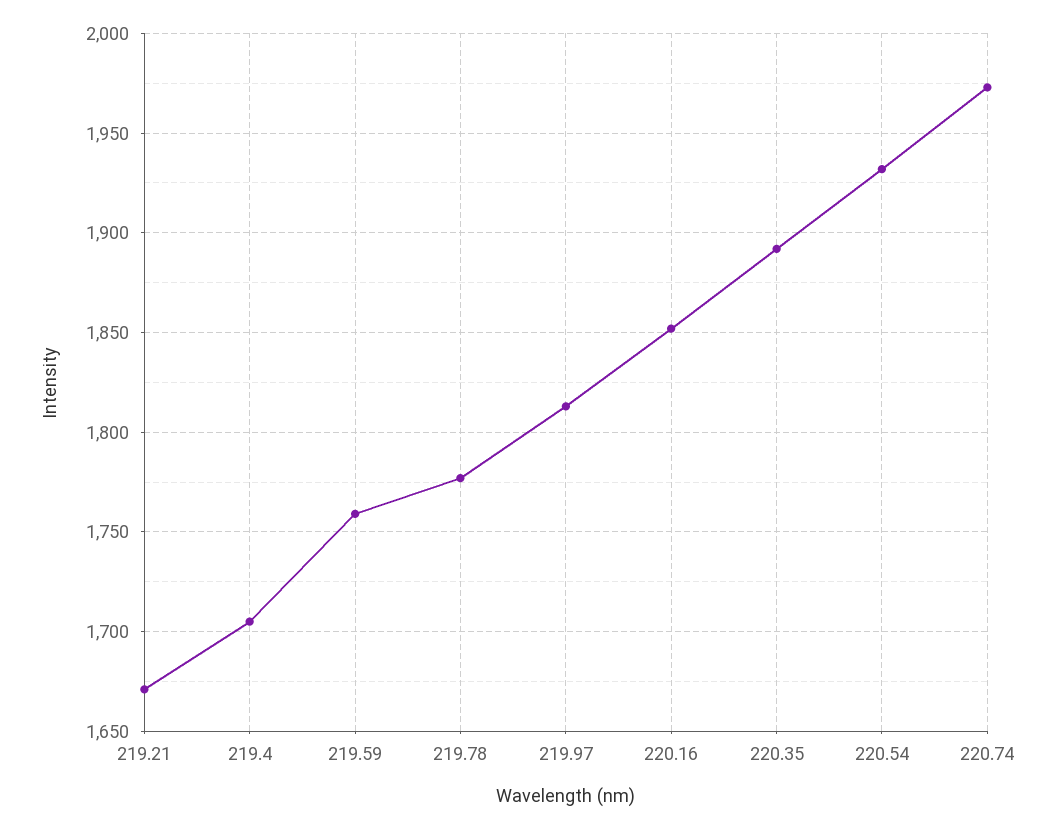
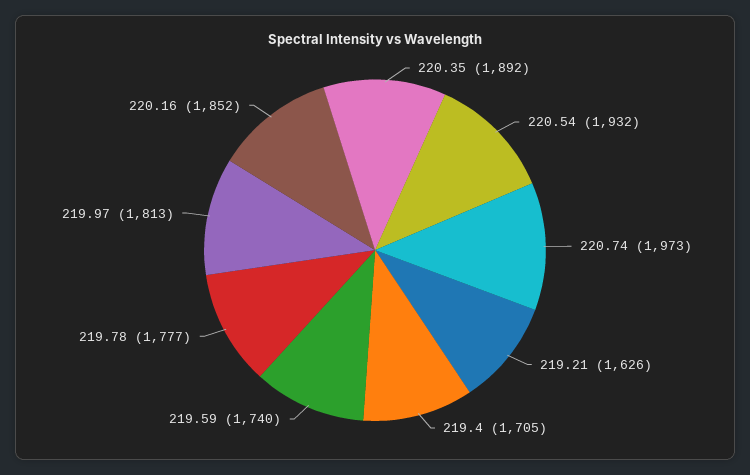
  {
-   "219.21": 1670,
+   "219.21": 1626,
    "219.4": 1705,
-   "219.59": 1760,
+   "219.59": 1740,
    "219.78": 1777,
    "219.97": 1813,
    "220.16": 1852,
    "220.35": 1892,
    "220.54": 1932,
    "220.74": 1973
  }

